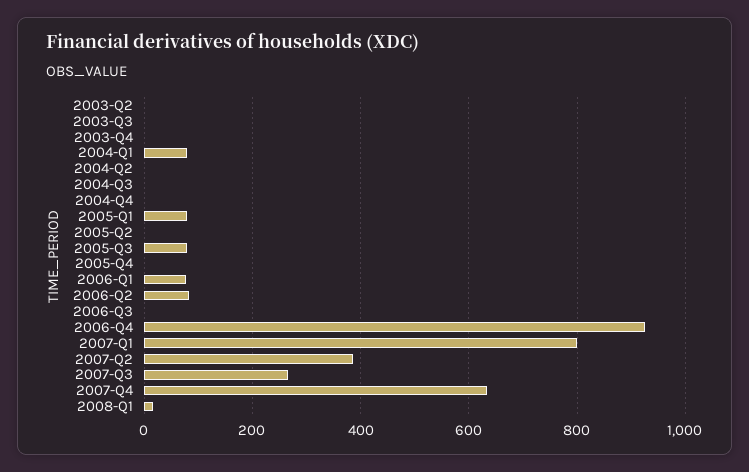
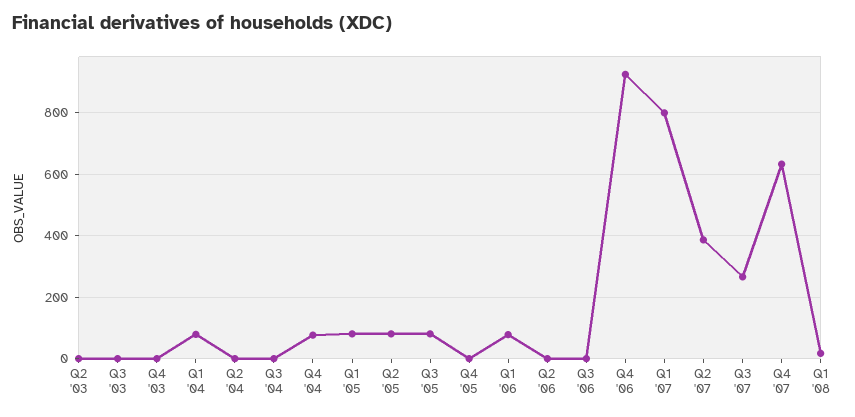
  {
    "2003-Q2": 0,
    "2003-Q3": 0,
    "2003-Q4": 0,
    "2004-Q1": 80,
    "2004-Q2": 0,
    "2004-Q3": 0,
-   "2004-Q4": 0,
+   "2004-Q4": 80,
    "2005-Q1": 80,
-   "2005-Q2": 0,
+   "2005-Q2": 80,
    "2005-Q3": 80,
    "2005-Q4": 0,
    "2006-Q1": 80,
-   "2006-Q2": 80,
+   "2006-Q2": 0,
    "2006-Q3": 0,
    "2006-Q4": 920,
    "2007-Q1": 800,
    "2007-Q2": 380,
    "2007-Q3": 260,
    "2007-Q4": 640,
    "2008-Q1": 20
  }

